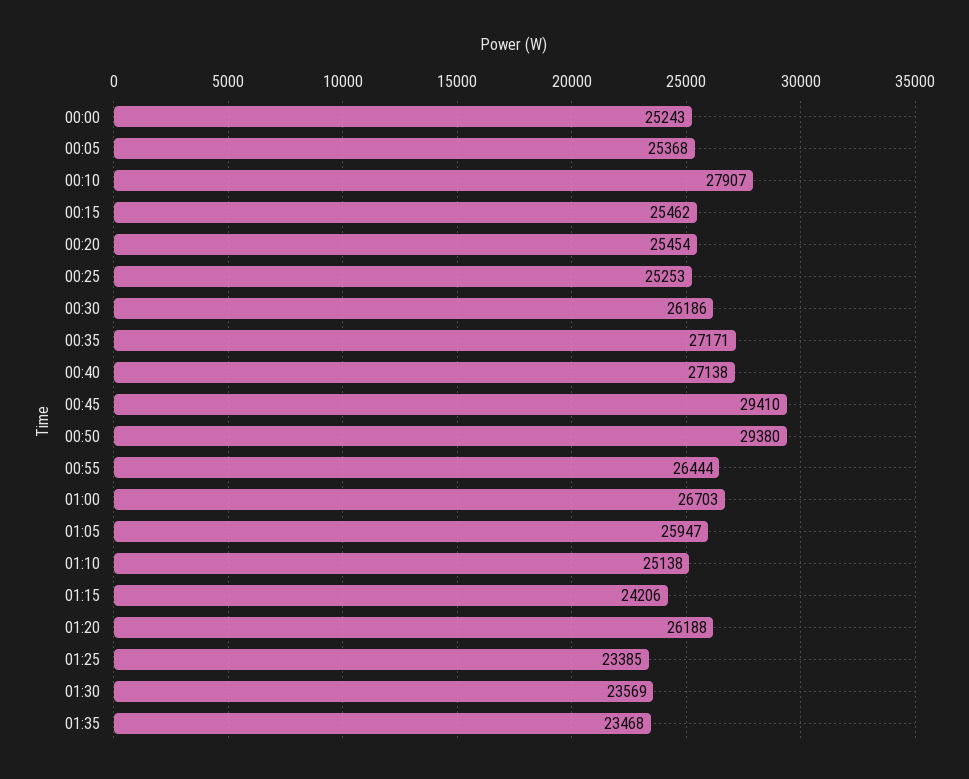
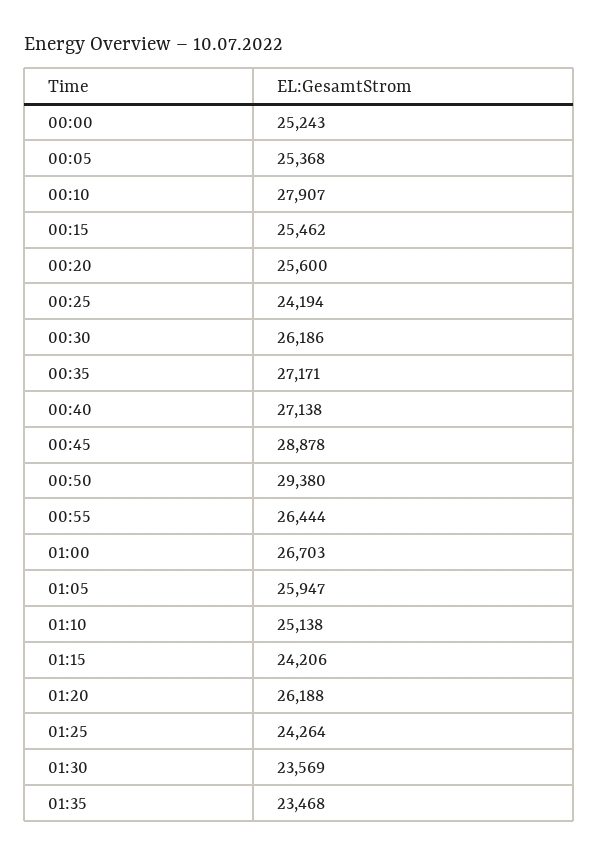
  {
    "00:00": 25243,
    "00:05": 25368,
    "00:10": 27907,
    "00:15": 25462,
-   "00:20": 25454,
+   "00:20": 25600,
-   "00:25": 25253,
+   "00:25": 24194,
    "00:30": 26186,
    "00:35": 27171,
    "00:40": 27138,
-   "00:45": 29410,
+   "00:45": 28878,
    "00:50": 29380,
    "00:55": 26444,
    "01:00": 26703,
    "01:05": 25947,
    "01:10": 25138,
    "01:15": 24206,
    "01:20": 26188,
-   "01:25": 23385,
+   "01:25": 24264,
    "01:30": 23569,
    "01:35": 23468
  }

